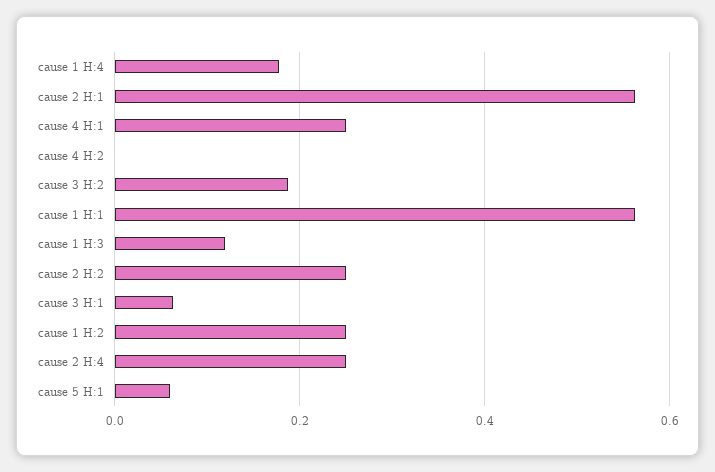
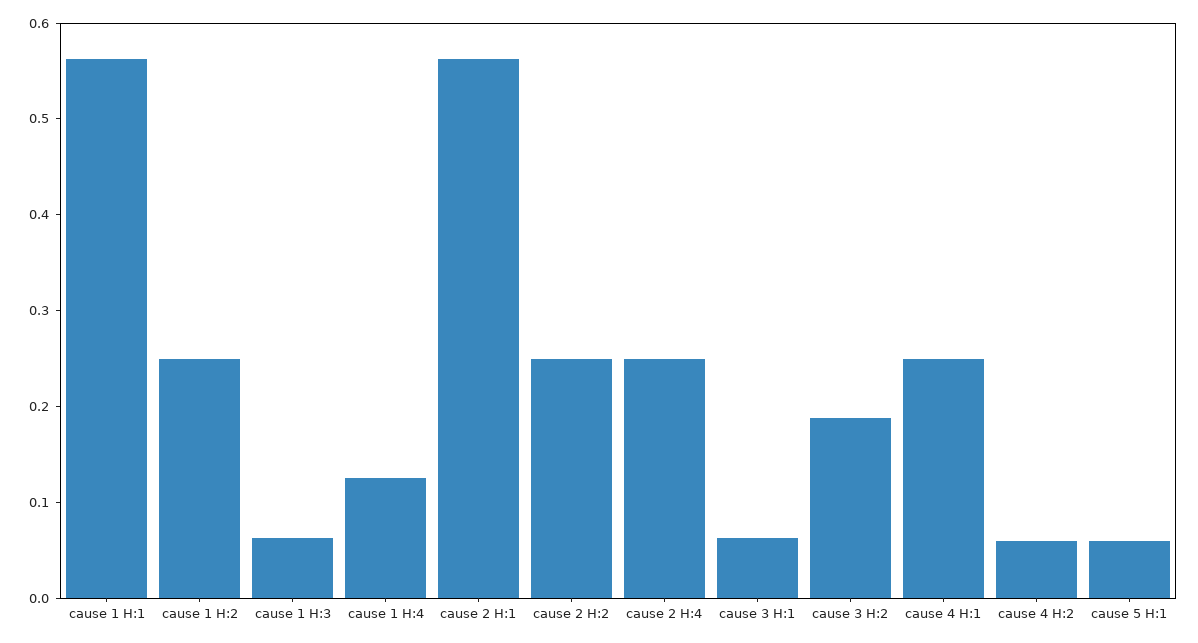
  {
-   "cause 1 H:4": 0.18,
+   "cause 1 H:4": 0.12,
    "cause 2 H:1": 0.56,
    "cause 4 H:1": 0.26,
-   "cause 4 H:2": 0,
+   "cause 4 H:2": 0.06,
    "cause 3 H:2": 0.18,
    "cause 1 H:1": 0.56,
-   "cause 1 H:3": 0.12,
+   "cause 1 H:3": 0.06,
    "cause 2 H:2": 0.26,
    "cause 3 H:1": 0.06,
    "cause 1 H:2": 0.26,
    "cause 2 H:4": 0.26,
    "cause 5 H:1": 0.06
  }

